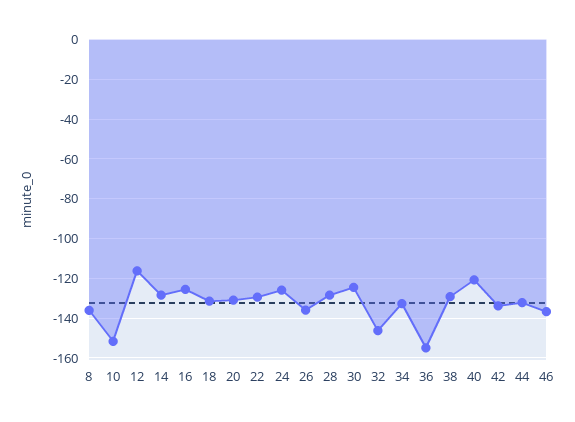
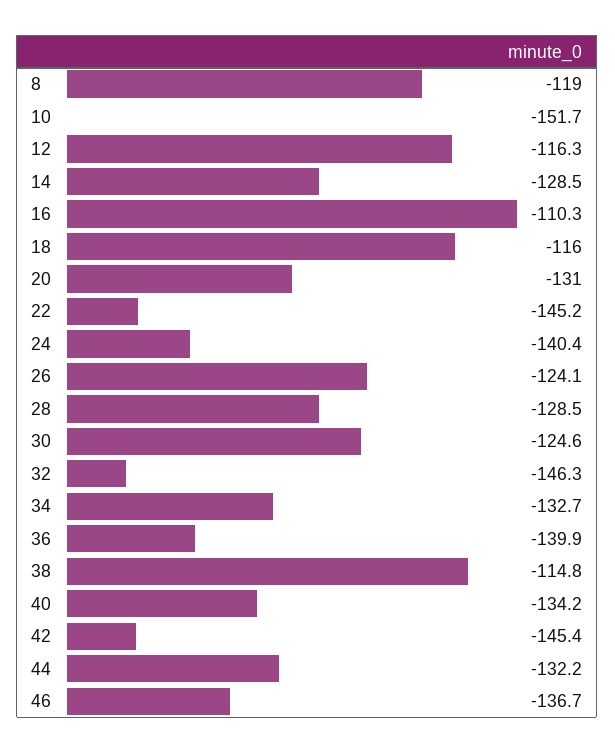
  {
-   "8": -135,
+   "8": -119,
    "10": -151.7,
    "12": -116.3,
    "14": -128.5,
-   "16": -125,
+   "16": -110.3,
-   "18": -130,
+   "18": -116,
    "20": -131,
-   "22": -130,
+   "22": -145.2,
-   "24": -125,
+   "24": -140.4,
-   "26": -135,
+   "26": -124.1,
    "28": -128.5,
    "30": -124.6,
    "32": -146.3,
    "34": -132.7,
-   "36": -155,
+   "36": -139.9,
-   "38": -130,
+   "38": -114.8,
-   "40": -120,
+   "40": -134.2,
-   "42": -135,
+   "42": -145.4,
    "44": -132.2,
    "46": -136.7
  }

